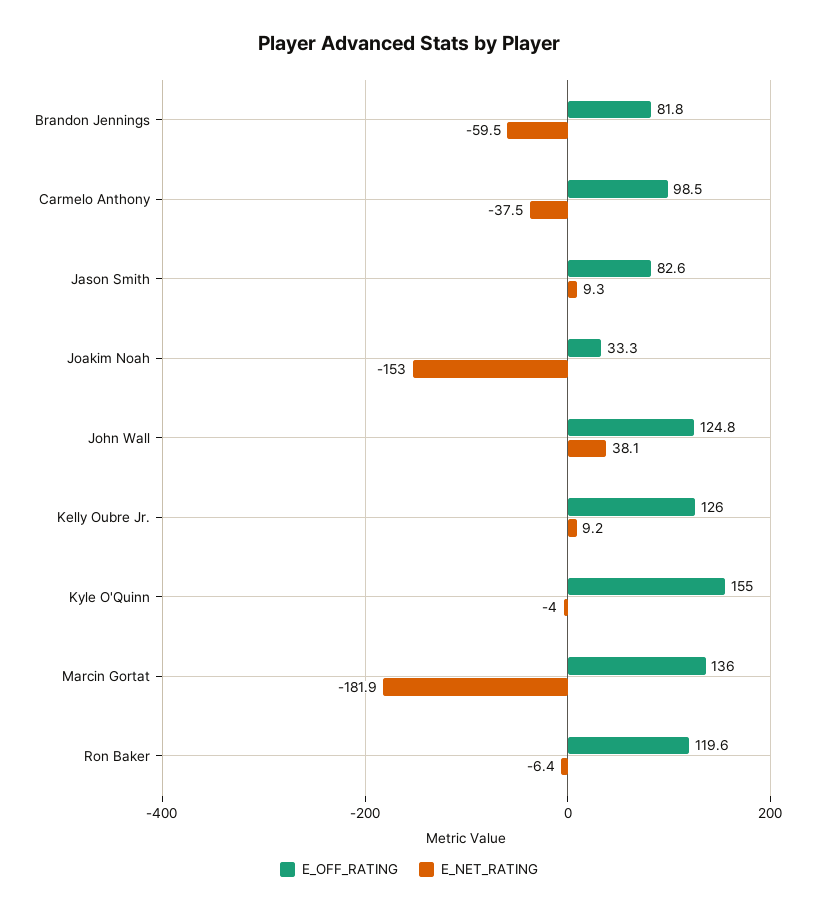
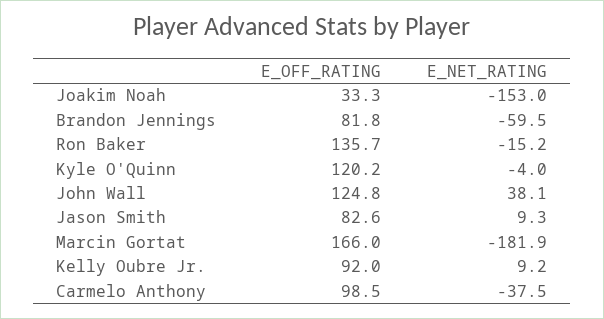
  {
    "E_OFF_RATING": {
      "Brandon Jennings": 81.8,
      "Carmelo Anthony": 98.5,
      "Jason Smith": 82.6,
      "Joakim Noah": 33.3,
      "John Wall": 124.8,
-     "Kelly Oubre Jr.": 126,
+     "Kelly Oubre Jr.": 92,
-     "Kyle O'Quinn": 155,
+     "Kyle O'Quinn": 120.2,
-     "Marcin Gortat": 136,
+     "Marcin Gortat": 166,
-     "Ron Baker": 119.6
+     "Ron Baker": 135.7
    },
    "E_NET_RATING": {
      "Brandon Jennings": -59.5,
      "Carmelo Anthony": -37.5,
      "Jason Smith": 9.3,
      "Joakim Noah": -153,
      "John Wall": 38.1,
      "Kelly Oubre Jr.": 9.2,
      "Kyle O'Quinn": -4,
      "Marcin Gortat": -181.9,
-     "Ron Baker": -6.4
+     "Ron Baker": -15.2
    }
  }

